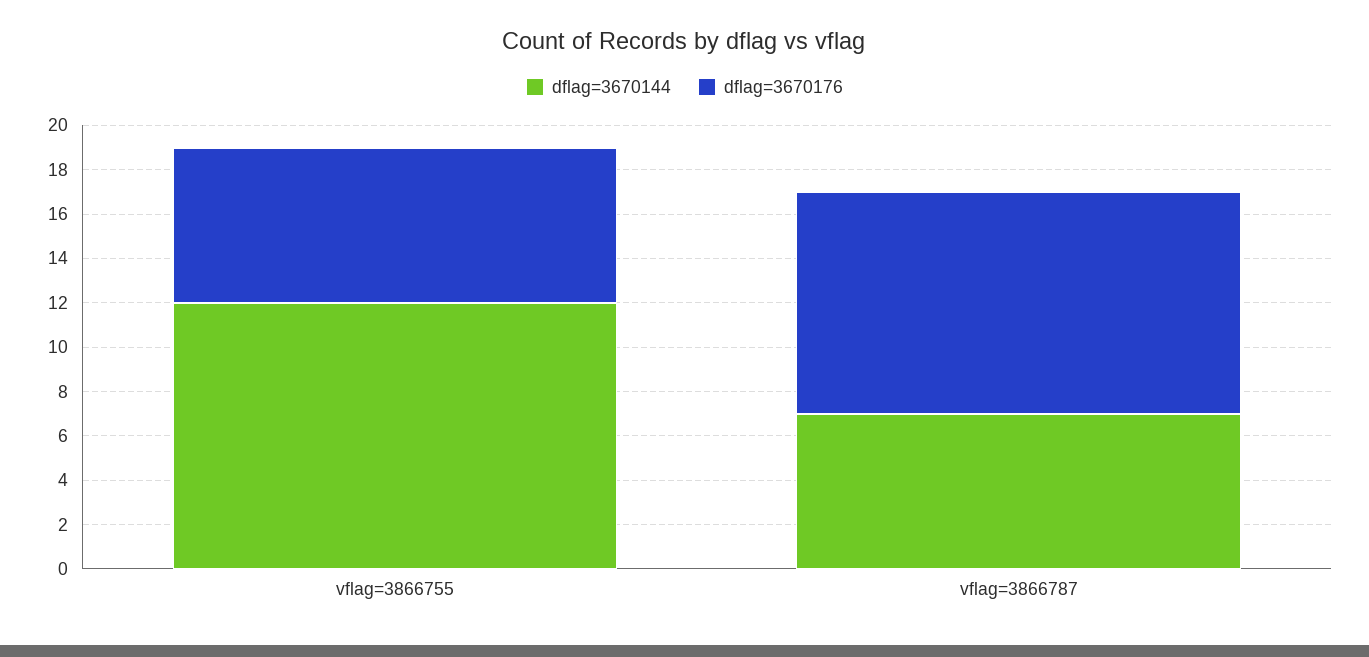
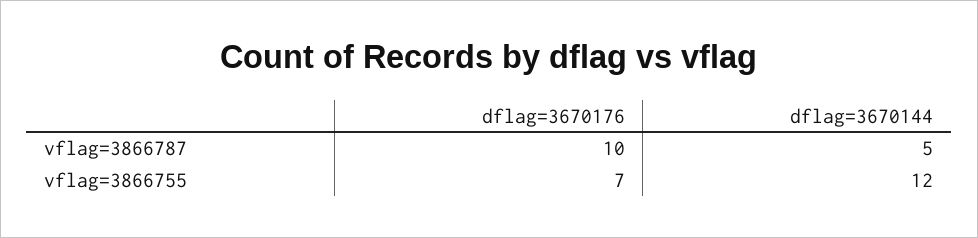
  {
    "dflag=3670144": {
      "vflag=3866755": 12,
-     "vflag=3866787": 7
+     "vflag=3866787": 5
    },
    "dflag=3670176": {
      "vflag=3866755": 7,
      "vflag=3866787": 10
    }
  }

